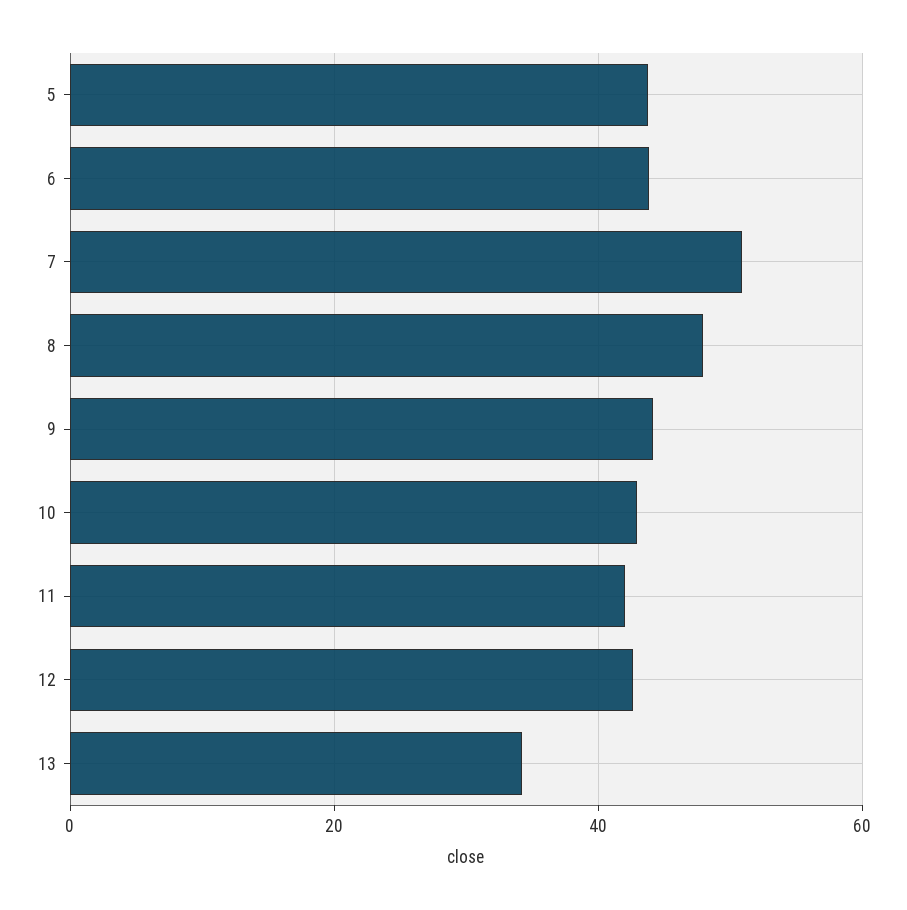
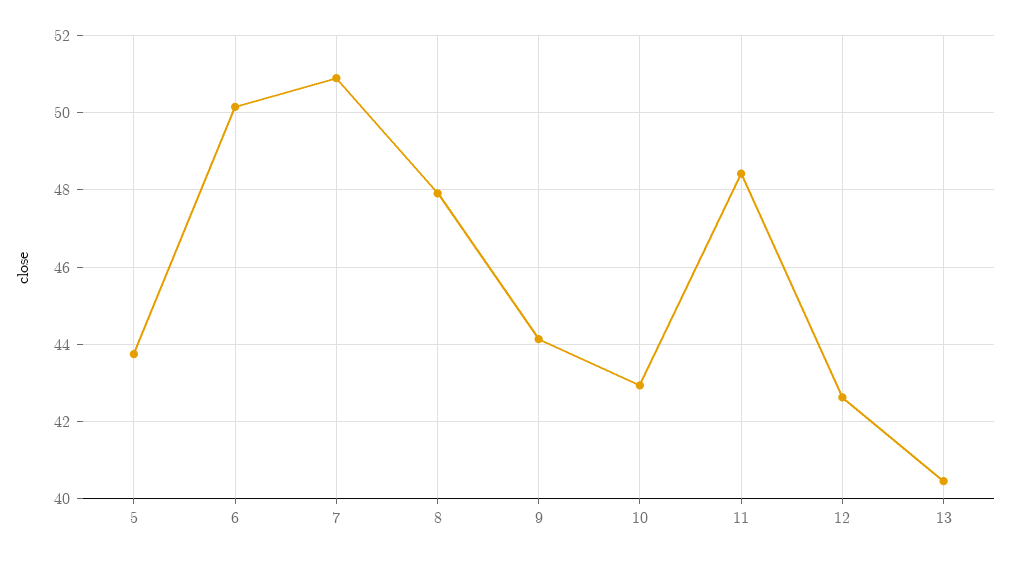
  {
    "5": 43.8,
-   "6": 44,
+   "6": 50.2,
    "7": 51,
    "8": 48,
    "9": 44.2,
    "10": 43,
-   "11": 42,
+   "11": 48.4,
    "12": 42.6,
-   "13": 34
+   "13": 40.4
  }

